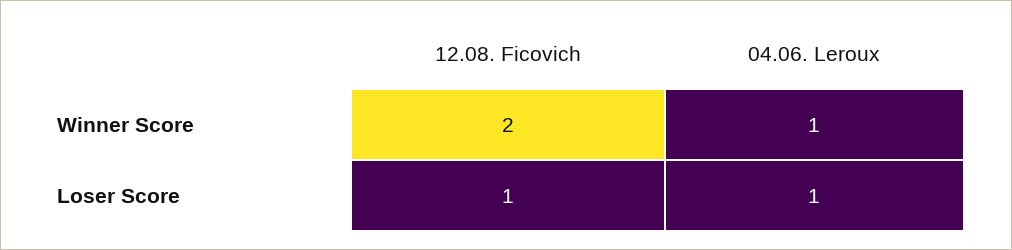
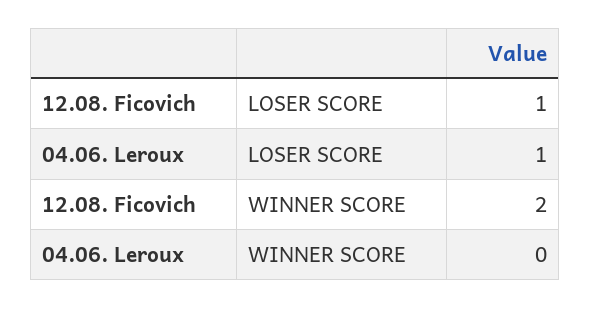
  {
    "12.08. Ficovich": {
      "Winner Score": 2,
      "Loser Score": 1
    },
    "04.06. Leroux": {
-     "Winner Score": 1,
+     "Winner Score": 0,
      "Loser Score": 1
    }
  }

